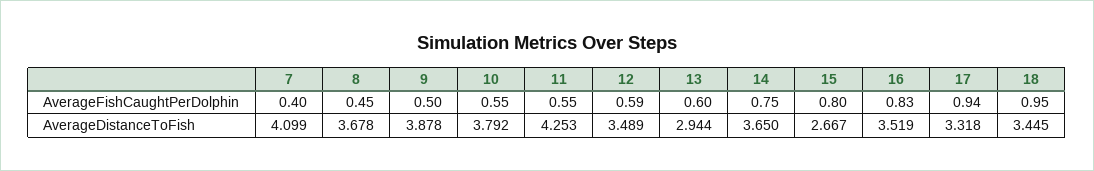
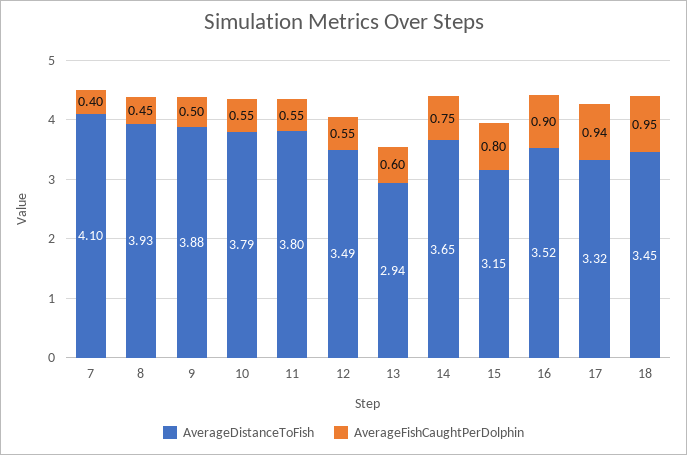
  {
    "AverageFishCaughtPerDolphin": {
      "7": 0.4,
      "8": 0.45,
      "9": 0.5,
      "10": 0.55,
      "11": 0.55,
-     "12": 0.59,
+     "12": 0.55,
      "13": 0.6,
      "14": 0.75,
      "15": 0.8,
-     "16": 0.83,
+     "16": 0.9,
      "17": 0.94,
      "18": 0.95
    },
    "AverageDistanceToFish": {
      "7": 4.099,
-     "8": 3.678,
+     "8": 3.93,
      "9": 3.878,
      "10": 3.792,
-     "11": 4.253,
+     "11": 3.8,
      "12": 3.489,
      "13": 2.944,
      "14": 3.65,
-     "15": 2.667,
+     "15": 3.15,
      "16": 3.519,
      "17": 3.318,
      "18": 3.445
    }
  }

